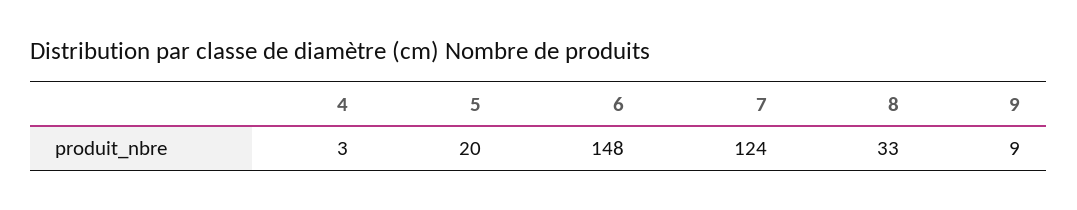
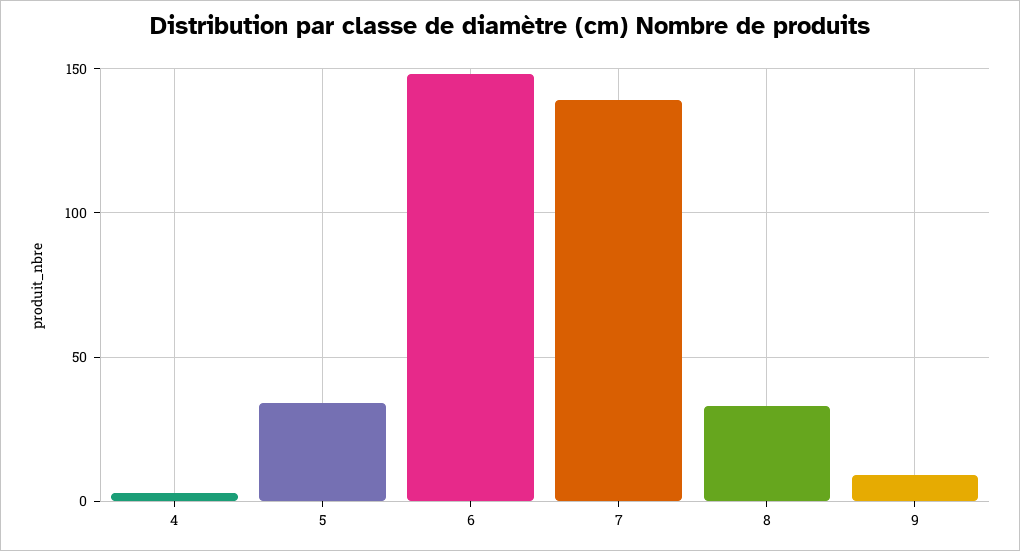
  {
    "4": 3,
-   "5": 20,
+   "5": 35,
    "6": 148,
-   "7": 124,
+   "7": 140,
    "8": 33,
    "9": 9
  }

